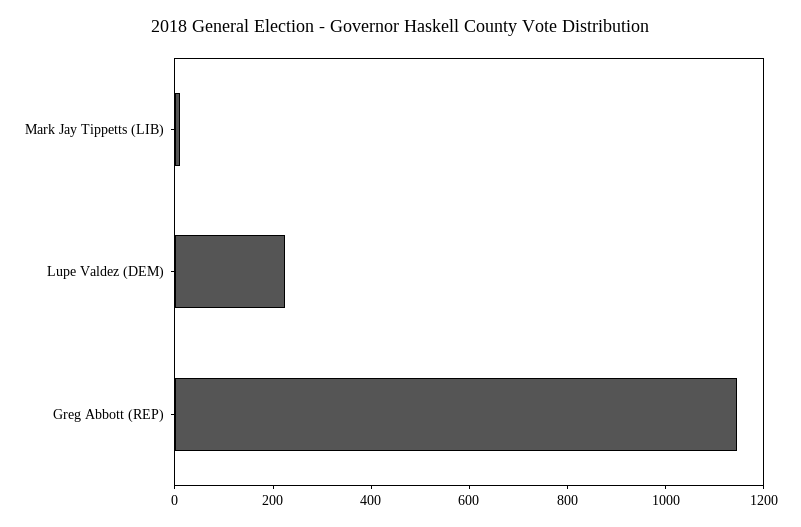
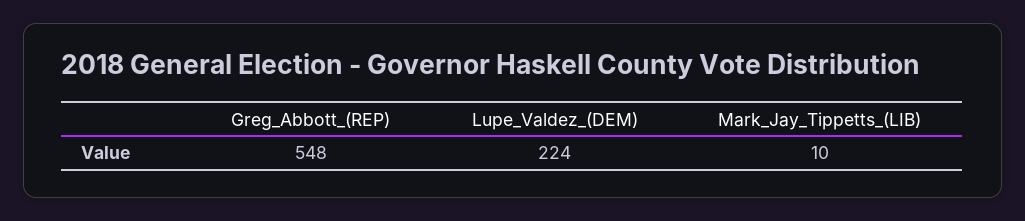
  {
    "Mark Jay Tippetts (LIB)": 10,
    "Lupe Valdez (DEM)": 224,
-   "Greg Abbott (REP)": 1150
+   "Greg Abbott (REP)": 548
  }

